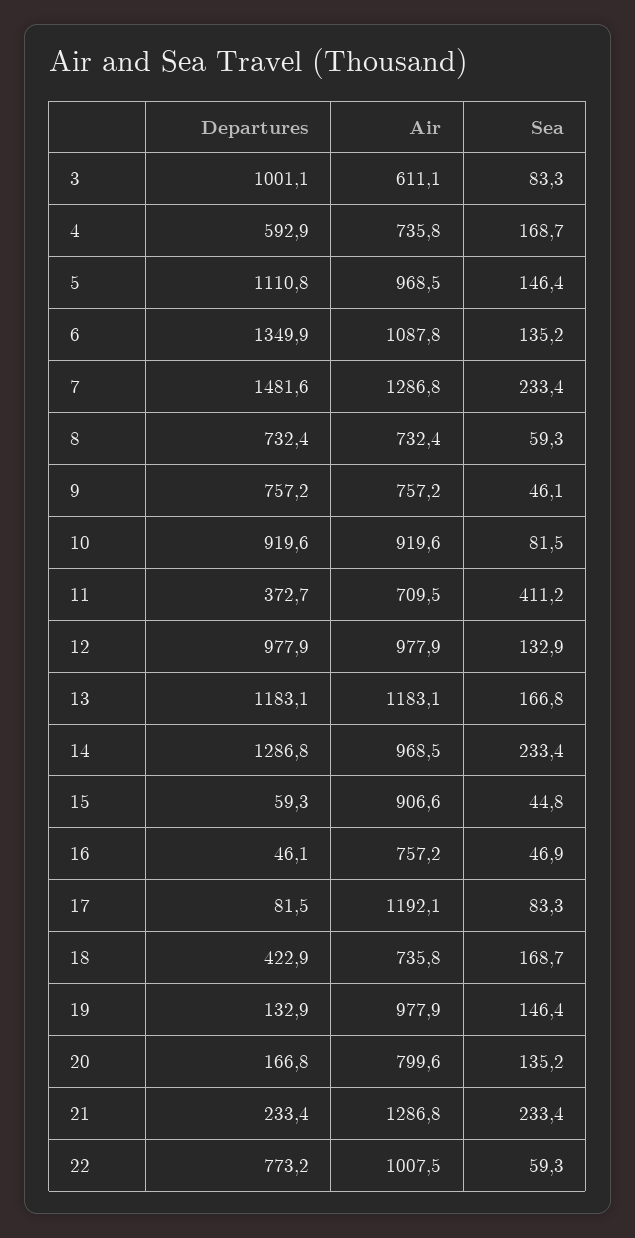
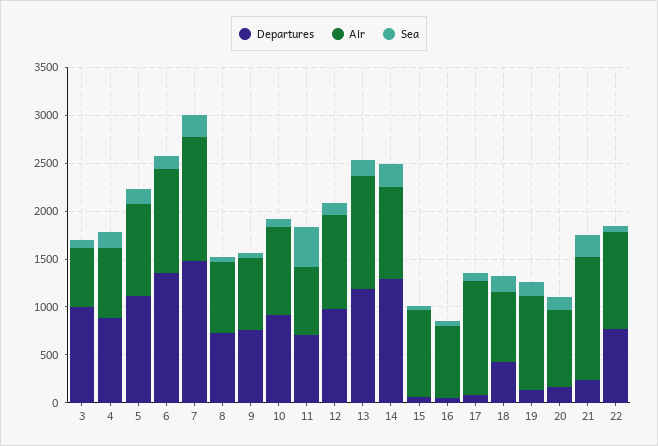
  {
    "Departures": {
      "3": 1001.1,
-     "4": 592.9,
+     "4": 900,
      "5": 1110.8,
      "6": 1349.9,
      "7": 1481.6,
      "8": 732.4,
      "9": 757.2,
      "10": 919.6,
-     "11": 372.7,
+     "11": 700,
      "12": 977.9,
      "13": 1183.1,
      "14": 1286.8,
      "15": 59.3,
      "16": 46.1,
      "17": 81.5,
      "18": 422.9,
      "19": 132.9,
      "20": 166.8,
      "21": 233.4,
      "22": 773.2
    },
    "Air": {
      "3": 611.1,
      "4": 735.8,
      "5": 968.5,
      "6": 1087.8,
      "7": 1286.8,
      "8": 732.4,
      "9": 757.2,
      "10": 919.6,
      "11": 709.5,
      "12": 977.9,
      "13": 1183.1,
      "14": 968.5,
      "15": 906.6,
      "16": 757.2,
      "17": 1192.1,
      "18": 735.8,
      "19": 977.9,
      "20": 799.6,
      "21": 1286.8,
      "22": 1007.5
    },
    "Sea": {
      "3": 83.3,
      "4": 168.7,
      "5": 146.4,
      "6": 135.2,
      "7": 233.4,
      "8": 59.3,
      "9": 46.1,
      "10": 81.5,
      "11": 411.2,
      "12": 132.9,
      "13": 166.8,
      "14": 233.4,
      "15": 44.8,
      "16": 46.9,
      "17": 83.3,
      "18": 168.7,
      "19": 146.4,
      "20": 135.2,
      "21": 233.4,
      "22": 59.3
    }
  }

